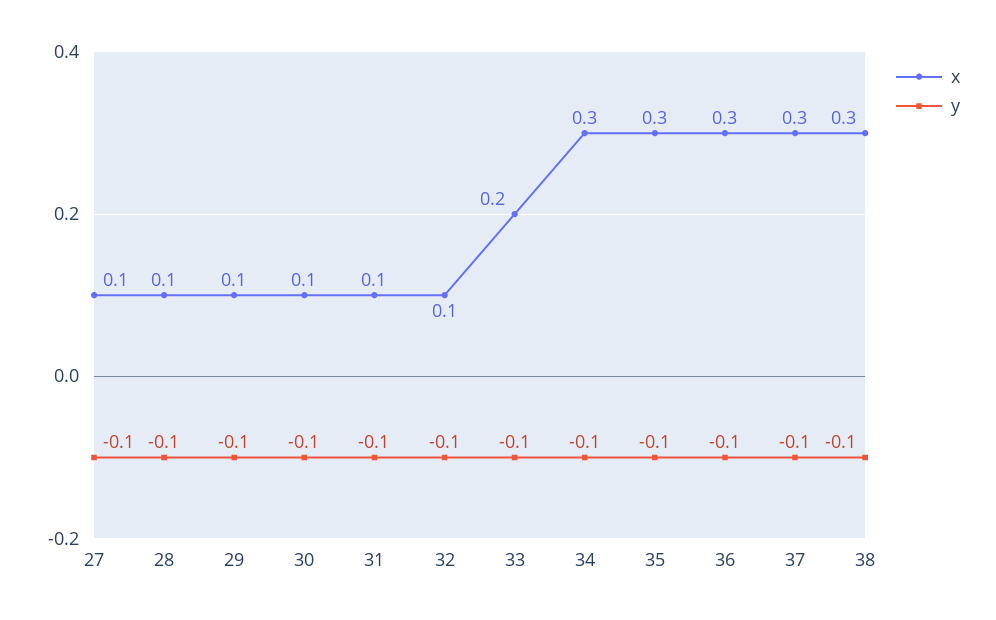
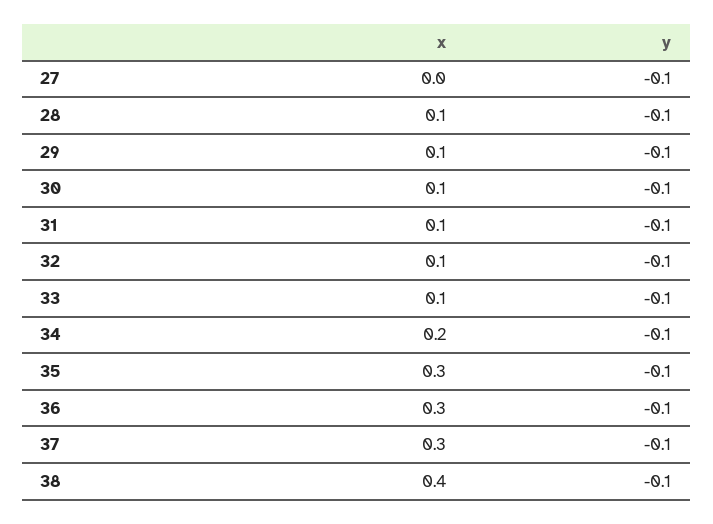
  {
    "x": {
-     "27": 0.1,
+     "27": 0,
      "28": 0.1,
      "29": 0.1,
      "30": 0.1,
      "31": 0.1,
      "32": 0.1,
-     "33": 0.2,
+     "33": 0.1,
-     "34": 0.3,
+     "34": 0.2,
      "35": 0.3,
      "36": 0.3,
      "37": 0.3,
-     "38": 0.3
+     "38": 0.4
    },
    "y": {
      "27": -0.1,
      "28": -0.1,
      "29": -0.1,
      "30": -0.1,
      "31": -0.1,
      "32": -0.1,
      "33": -0.1,
      "34": -0.1,
      "35": -0.1,
      "36": -0.1,
      "37": -0.1,
      "38": -0.1
    }
  }

